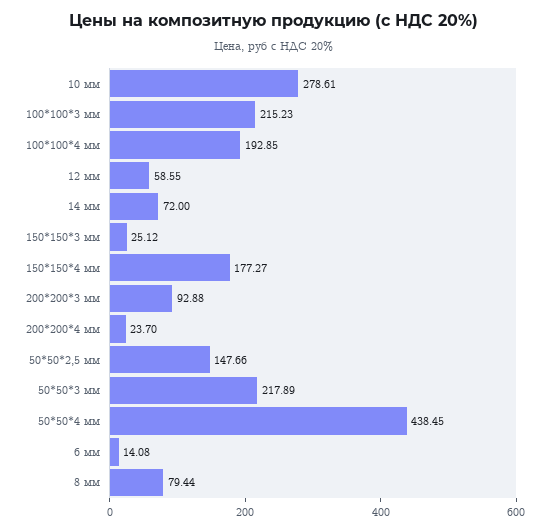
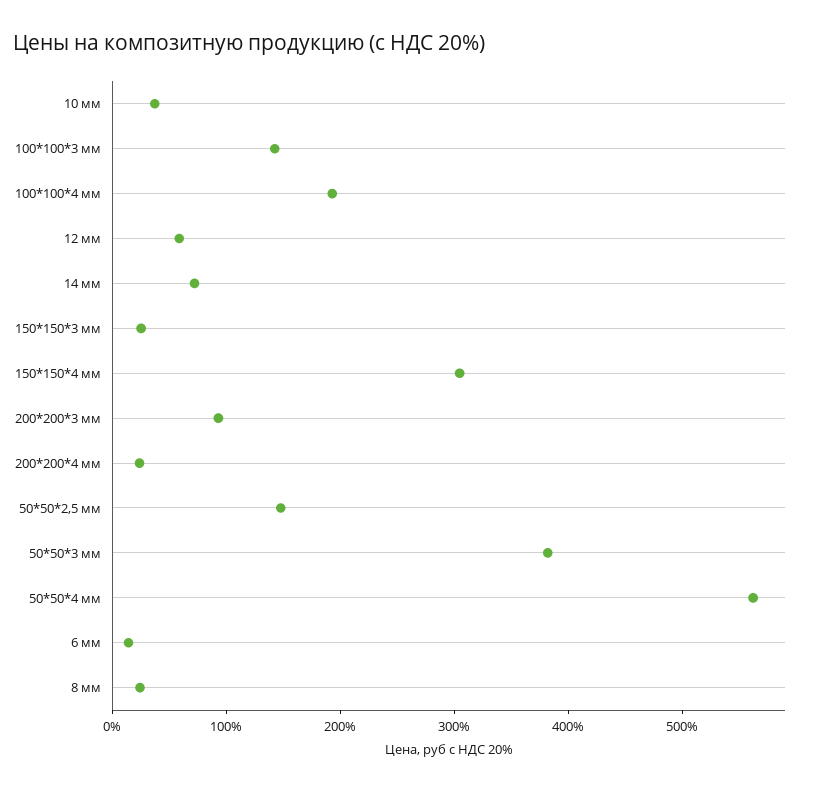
  {
-   "10 мм": 278.61,
+   "10 мм": 40,
-   "100*100*3 мм": 215.23,
+   "100*100*3 мм": 140,
    "100*100*4 мм": 192.85,
    "12 мм": 58.55,
    "14 мм": 72,
    "150*150*3 мм": 25.12,
-   "150*150*4 мм": 177.27,
+   "150*150*4 мм": 300,
    "200*200*3 мм": 92.88,
    "200*200*4 мм": 23.7,
    "50*50*2,5 мм": 147.66,
-   "50*50*3 мм": 217.89,
+   "50*50*3 мм": 380,
-   "50*50*4 мм": 438.45,
+   "50*50*4 мм": 560,
    "6 мм": 14.08,
-   "8 мм": 79.44
+   "8 мм": 20
  }

